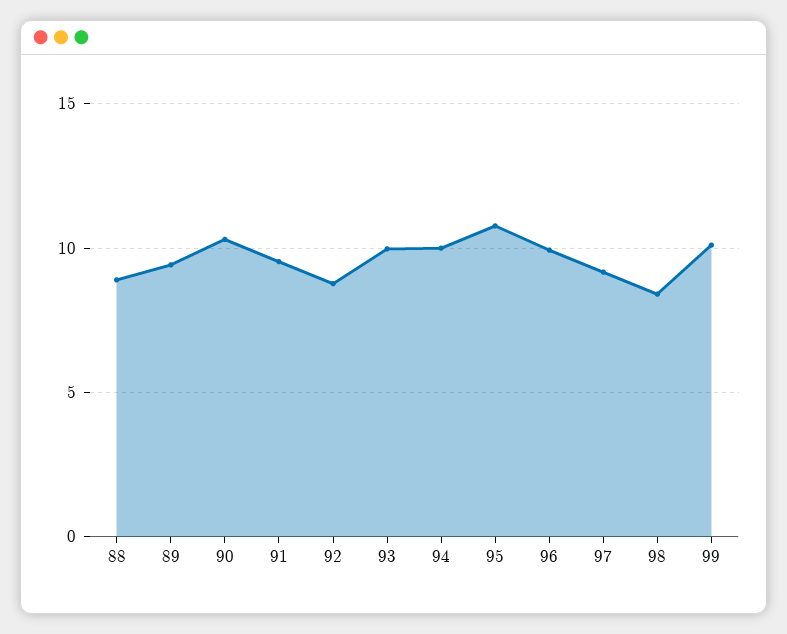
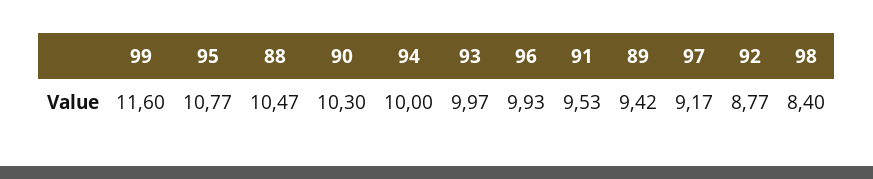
  {
-   "88": 9,
+   "88": 10.47,
    "89": 9.42,
    "90": 10.3,
    "91": 9.53,
    "92": 8.77,
    "93": 9.97,
    "94": 10,
    "95": 10.77,
    "96": 9.93,
    "97": 9.17,
    "98": 8.4,
-   "99": 10
+   "99": 11.6
  }

